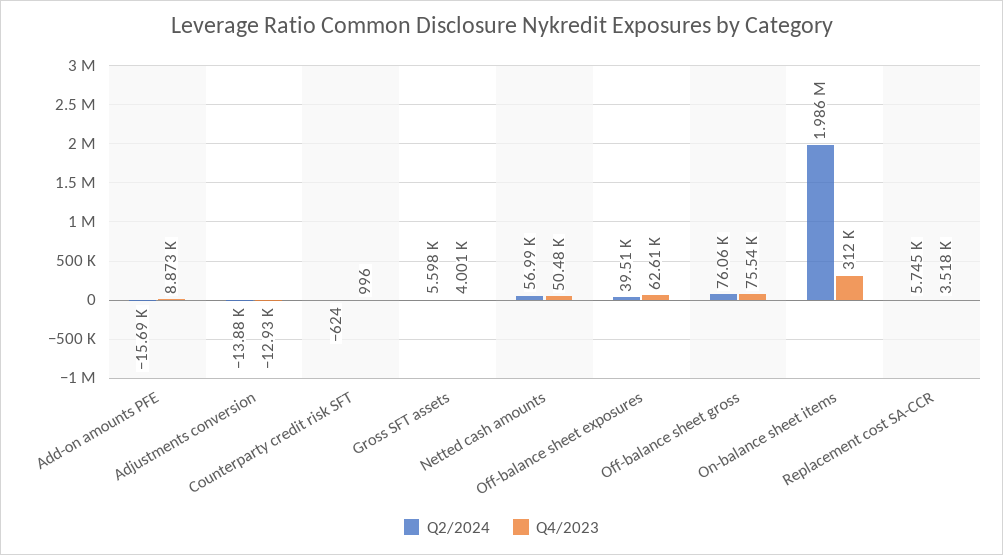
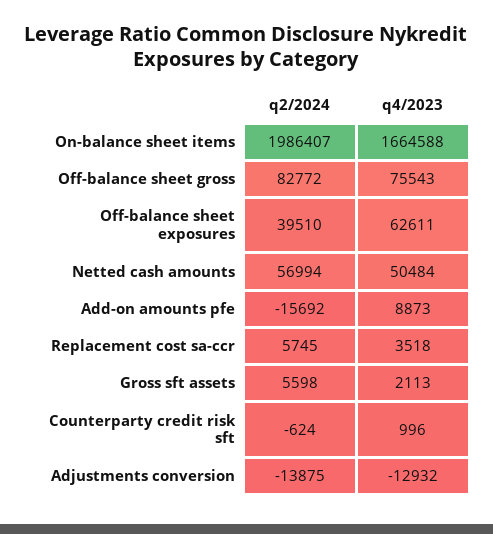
  {
    "Q2/2024": {
      "Add-on amounts PFE": -15692,
      "Adjustments conversion": -13875,
      "Counterparty credit risk SFT": -624,
      "Gross SFT assets": 5598,
      "Netted cash amounts": 56994,
      "Off-balance sheet exposures": 39510,
-     "Off-balance sheet gross": 76060,
+     "Off-balance sheet gross": 82772,
      "On-balance sheet items": 1986407,
      "Replacement cost SA-CCR": 5745
    },
    "Q4/2023": {
      "Add-on amounts PFE": 8873,
      "Adjustments conversion": -12932,
      "Counterparty credit risk SFT": 996,
-     "Gross SFT assets": 4001,
+     "Gross SFT assets": 2113,
      "Netted cash amounts": 50484,
      "Off-balance sheet exposures": 62611,
      "Off-balance sheet gross": 75543,
-     "On-balance sheet items": 312000,
+     "On-balance sheet items": 1664588,
      "Replacement cost SA-CCR": 3518
    }
  }

